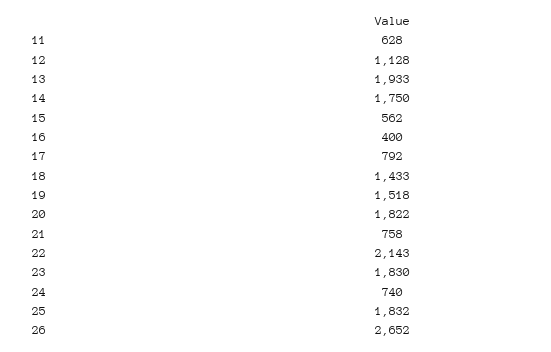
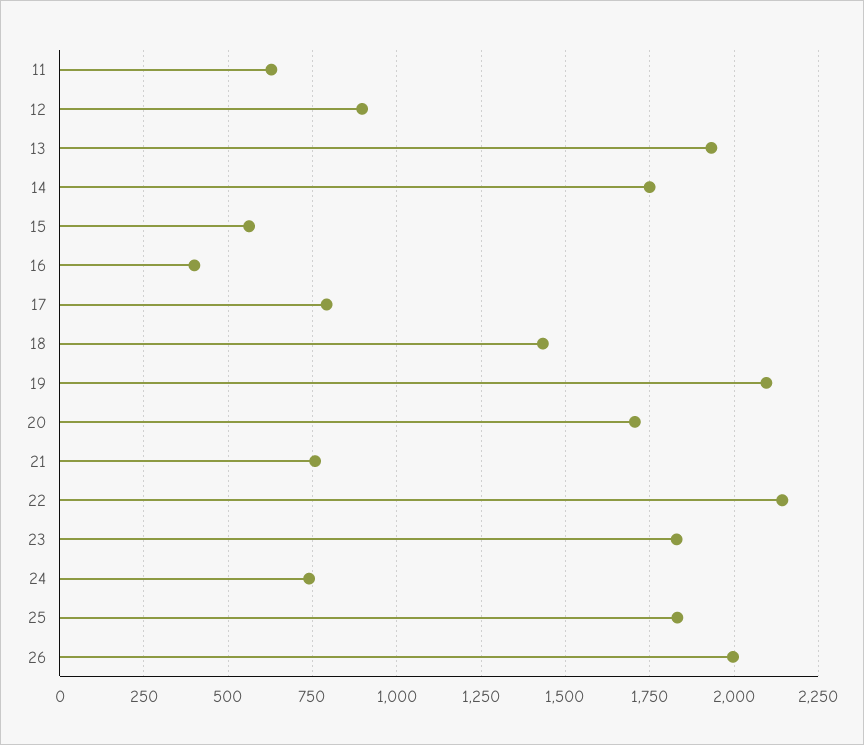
  {
    "11": 628,
-   "12": 1128,
+   "12": 900,
    "13": 1933,
    "14": 1750,
    "15": 562,
    "16": 400,
    "17": 792,
    "18": 1433,
-   "19": 1518,
+   "19": 2100,
-   "20": 1822,
+   "20": 1700,
    "21": 758,
    "22": 2143,
    "23": 1830,
    "24": 740,
    "25": 1832,
-   "26": 2652
+   "26": 2000
  }

